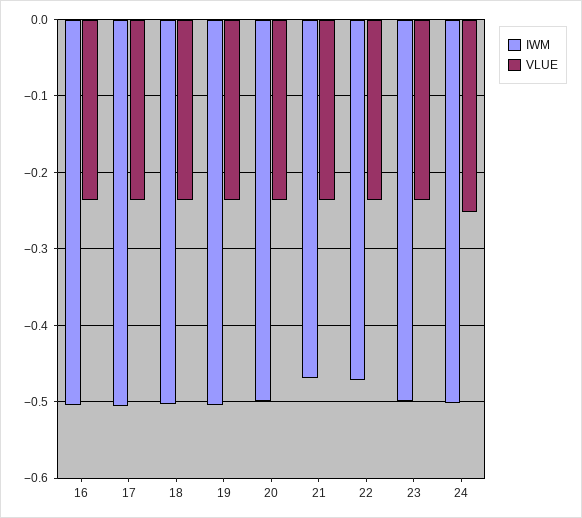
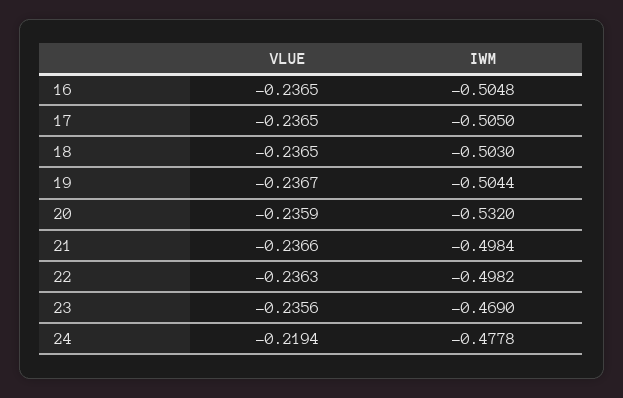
  {
    "IWM": {
      "16": -0.5048,
      "17": -0.505,
      "18": -0.503,
      "19": -0.5044,
-     "20": -0.5,
+     "20": -0.532,
-     "21": -0.47,
+     "21": -0.4984,
-     "22": -0.47,
+     "22": -0.4982,
-     "23": -0.5,
+     "23": -0.469,
-     "24": -0.5
+     "24": -0.4778
    },
    "VLUE": {
      "16": -0.2365,
      "17": -0.2365,
      "18": -0.2365,
      "19": -0.2367,
      "20": -0.2359,
      "21": -0.2366,
      "22": -0.2363,
      "23": -0.2356,
-     "24": -0.25
+     "24": -0.2194
    }
  }

